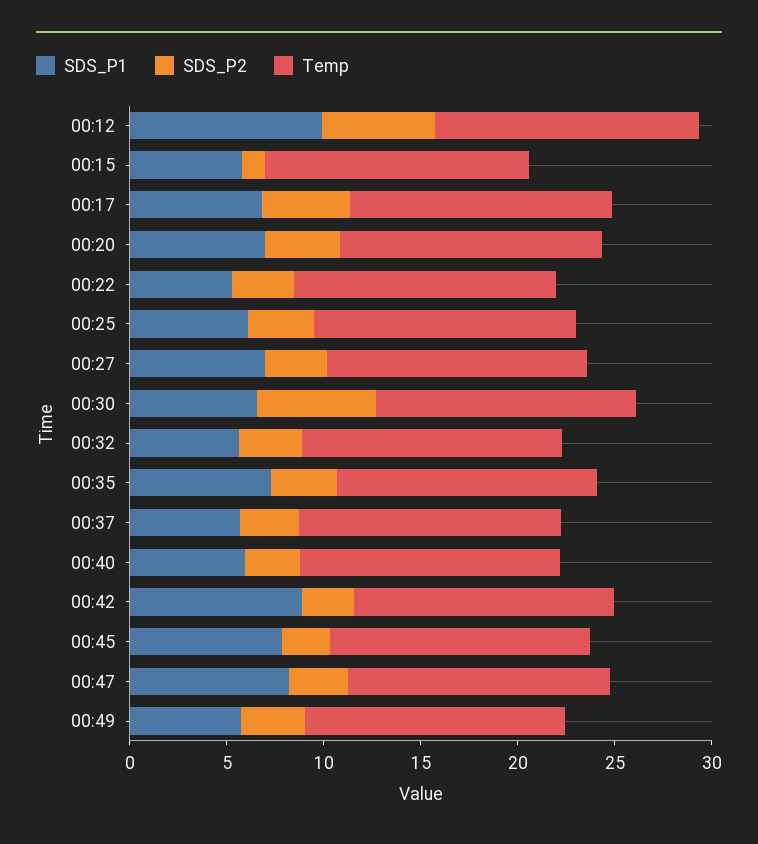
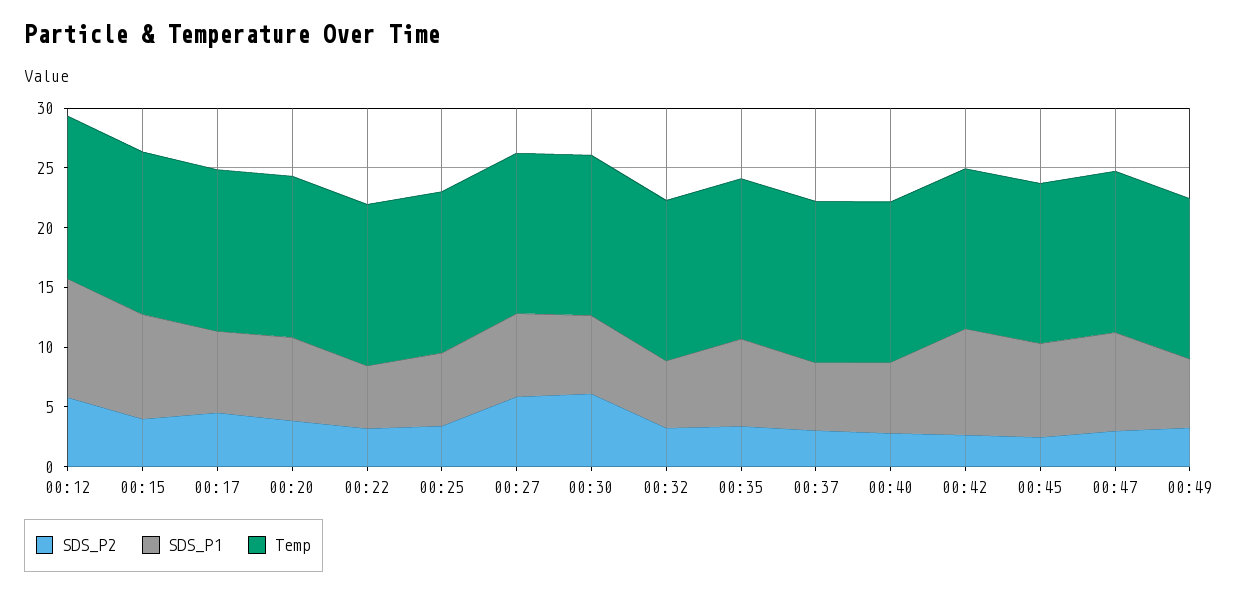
  {
    "SDS_P1": {
      "00:12": 10,
-     "00:15": 6,
+     "00:15": 9,
      "00:17": 7,
      "00:20": 7,
      "00:22": 5,
      "00:25": 6,
      "00:27": 7,
      "00:30": 7,
      "00:32": 6,
      "00:35": 7,
      "00:37": 6,
      "00:40": 6,
      "00:42": 9,
      "00:45": 8,
      "00:47": 8,
      "00:49": 6
    },
    "SDS_P2": {
      "00:12": 6,
-     "00:15": 1,
+     "00:15": 4,
      "00:17": 5,
      "00:20": 4,
      "00:22": 3,
      "00:25": 3,
-     "00:27": 3,
+     "00:27": 6,
      "00:30": 6,
      "00:32": 3,
      "00:35": 3,
      "00:37": 3,
      "00:40": 3,
      "00:42": 3,
      "00:45": 2,
      "00:47": 3,
      "00:49": 3
    },
    "Temp": {
      "00:12": 14,
      "00:15": 14,
      "00:17": 14,
      "00:20": 14,
      "00:22": 14,
      "00:25": 14,
      "00:27": 13,
      "00:30": 13,
      "00:32": 13,
      "00:35": 13,
      "00:37": 14,
      "00:40": 13,
      "00:42": 13,
      "00:45": 13,
      "00:47": 14,
      "00:49": 13
    }
  }

